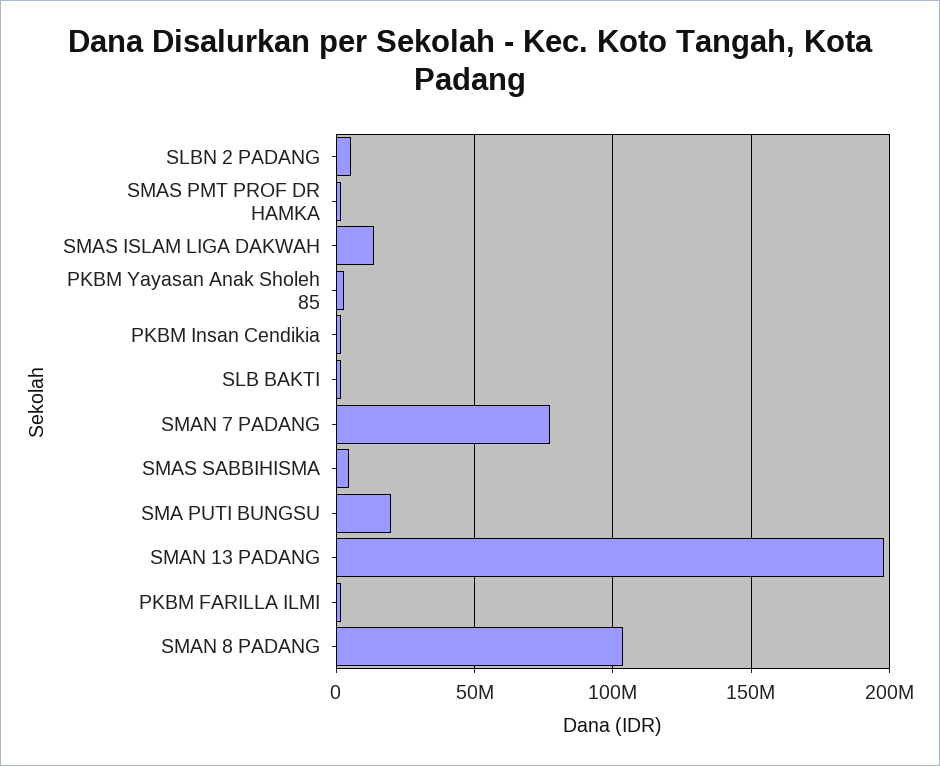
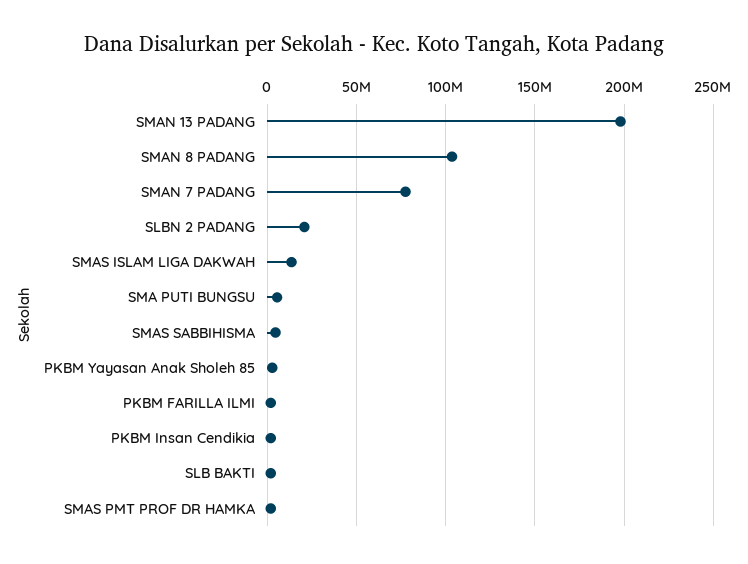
  {
-   "SLBN 2 PADANG": 5000000,
+   "SLBN 2 PADANG": 20000000,
    "SMAS PMT PROF DR HAMKA": 0,
    "SMAS ISLAM LIGA DAKWAH": 15000000,
    "PKBM Yayasan Anak Sholeh 85": 5000000,
    "PKBM Insan Cendikia": 0,
    "SLB BAKTI": 0,
    "SMAN 7 PADANG": 75000000,
    "SMAS SABBIHISMA": 5000000,
-   "SMA PUTI BUNGSU": 20000000,
+   "SMA PUTI BUNGSU": 5000000,
    "SMAN 13 PADANG": 200000000,
    "PKBM FARILLA ILMI": 0,
    "SMAN 8 PADANG": 105000000
  }

